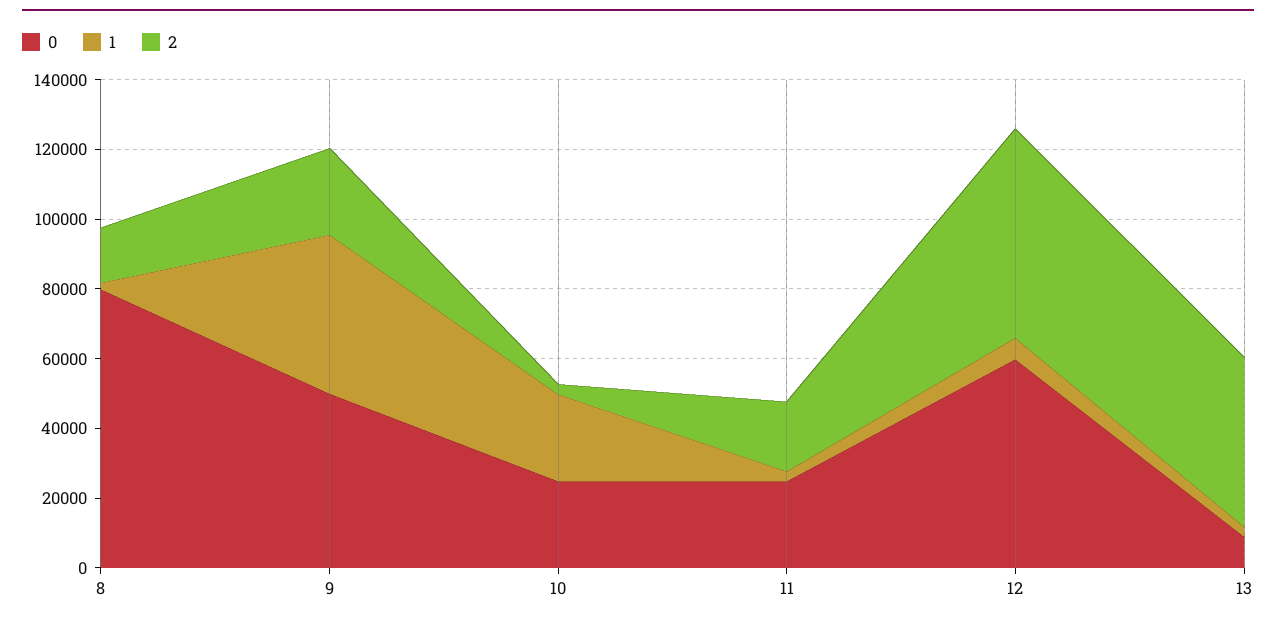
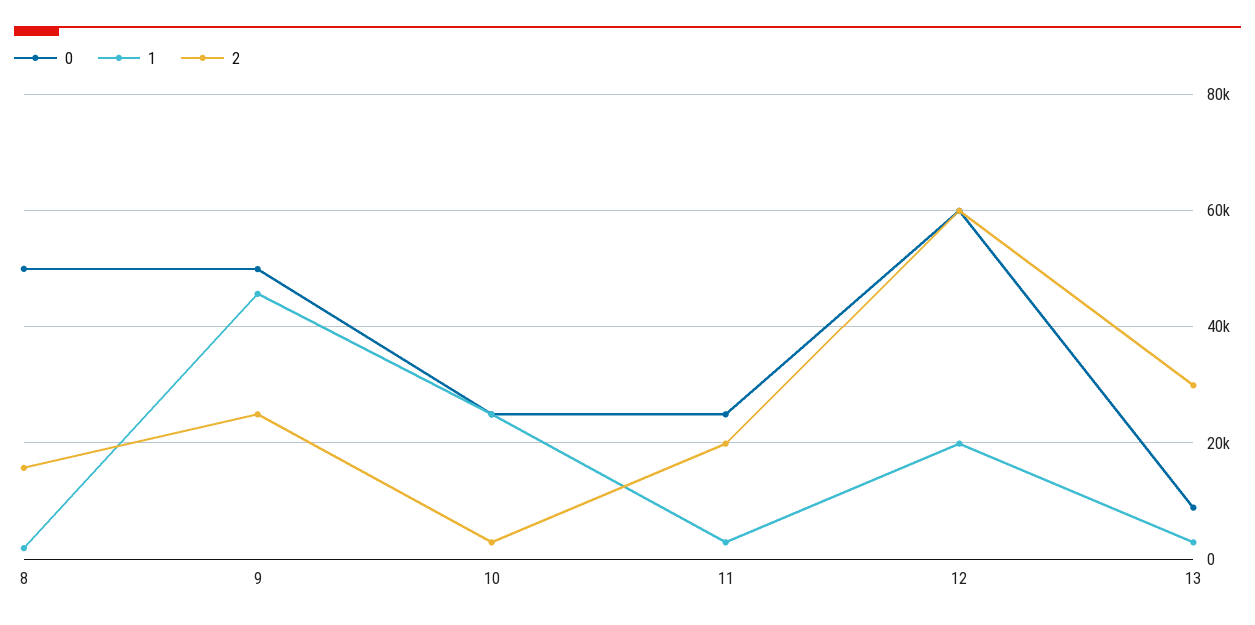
  {
    "0": {
-     "8": 80000,
+     "8": 50000,
      "9": 50000,
      "10": 24000,
      "11": 24000,
      "12": 60000,
      "13": 8000
    },
    "1": {
      "8": 2000,
      "9": 46000,
      "10": 24000,
      "11": 2000,
-     "12": 5000,
+     "12": 20000,
      "13": 2000
    },
    "2": {
      "8": 16000,
      "9": 24000,
      "10": 2000,
      "11": 20000,
      "12": 60000,
-     "13": 50000
+     "13": 30000
    }
  }

